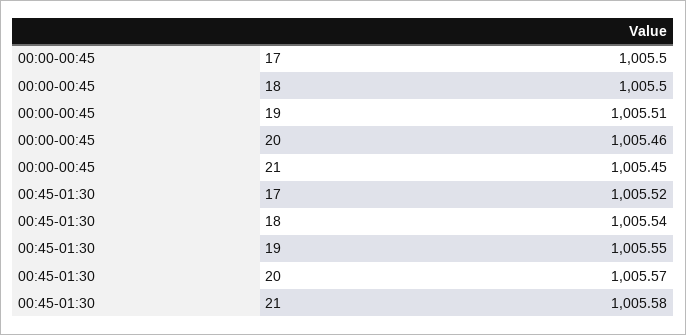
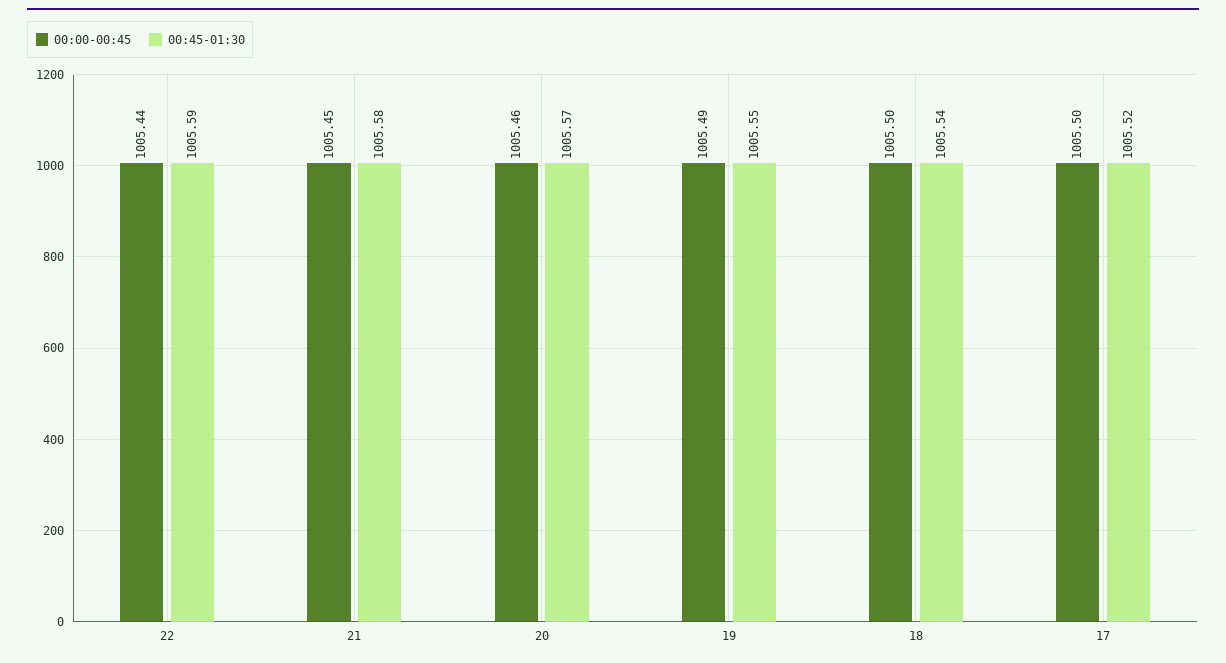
  {
    "00:00-00:45": {
      "17": 1005.5,
      "18": 1005.5,
-     "19": 1005.51,
+     "19": 1005.49,
      "20": 1005.46,
-     "21": 1005.45
+     "21": 1005.45,
+     "22": 1005.44
    },
    "00:45-01:30": {
      "17": 1005.52,
      "18": 1005.54,
      "19": 1005.55,
      "20": 1005.57,
-     "21": 1005.58
+     "21": 1005.58,
+     "22": 1005.59
    }
  }

